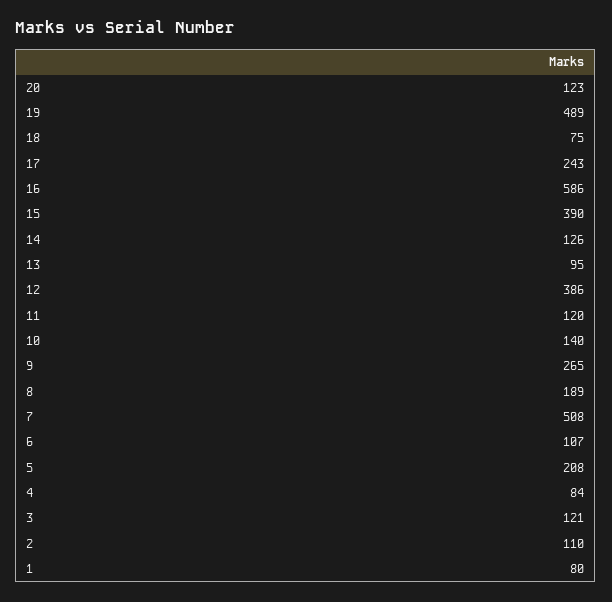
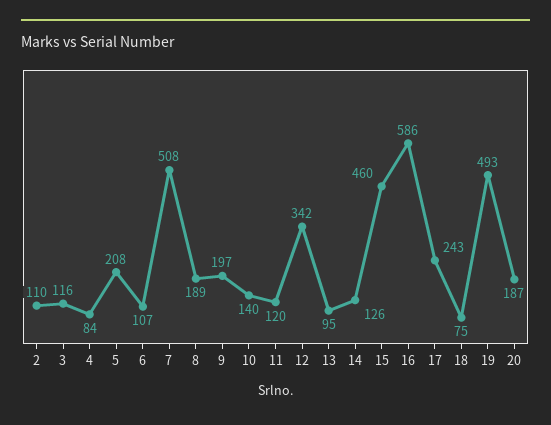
  {
-   "20": 123,
+   "20": 187,
-   "19": 489,
+   "19": 493,
    "18": 75,
    "17": 243,
    "16": 586,
-   "15": 390,
+   "15": 460,
    "14": 126,
    "13": 95,
-   "12": 386,
+   "12": 342,
    "11": 120,
    "10": 140,
-   "9": 265,
+   "9": 197,
    "8": 189,
    "7": 508,
    "6": 107,
    "5": 208,
    "4": 84,
-   "3": 121,
+   "3": 116,
-   "2": 110,
+   "2": 110
-   "1": 80
  }

